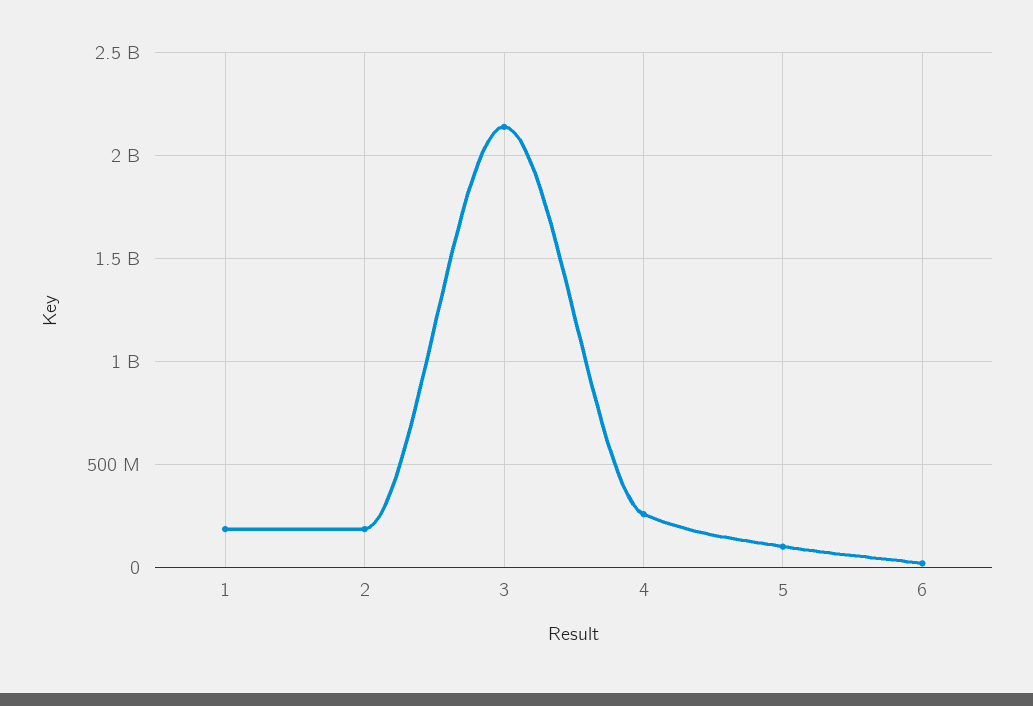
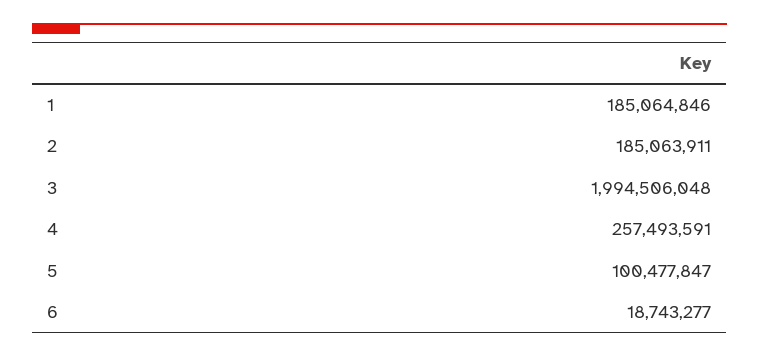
  {
    "1": 185064846,
    "2": 185063911,
-   "3": 2150000000,
+   "3": 1994506048,
    "4": 257493591,
    "5": 100477847,
    "6": 18743277
  }

